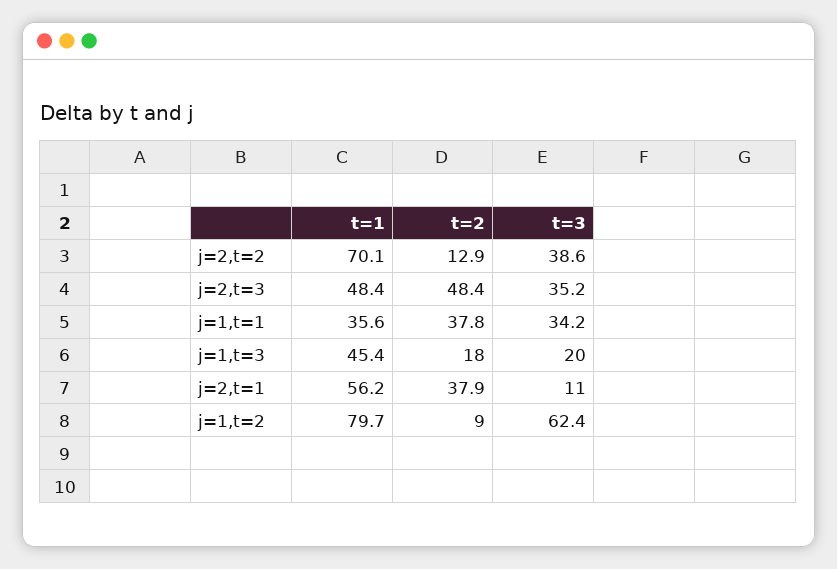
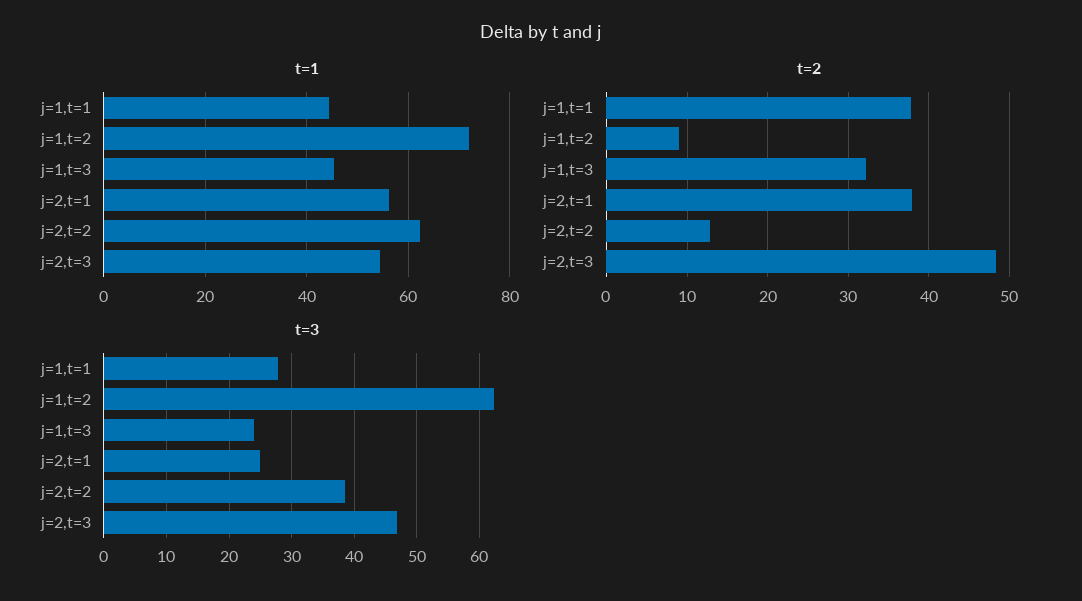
  {
    "t=1": {
-     "j=2,t=2": 70.1,
+     "j=2,t=2": 62,
-     "j=2,t=3": 48.4,
+     "j=2,t=3": 54,
-     "j=1,t=1": 35.6,
+     "j=1,t=1": 44,
      "j=1,t=3": 45.4,
      "j=2,t=1": 56.2,
-     "j=1,t=2": 79.7
+     "j=1,t=2": 72
    },
    "t=2": {
      "j=2,t=2": 12.9,
      "j=2,t=3": 48.4,
      "j=1,t=1": 37.8,
-     "j=1,t=3": 18,
+     "j=1,t=3": 32,
      "j=2,t=1": 37.9,
      "j=1,t=2": 9
    },
    "t=3": {
      "j=2,t=2": 38.6,
-     "j=2,t=3": 35.2,
+     "j=2,t=3": 47,
-     "j=1,t=1": 34.2,
+     "j=1,t=1": 28,
-     "j=1,t=3": 20,
+     "j=1,t=3": 24,
-     "j=2,t=1": 11,
+     "j=2,t=1": 25,
      "j=1,t=2": 62.4
    }
  }

